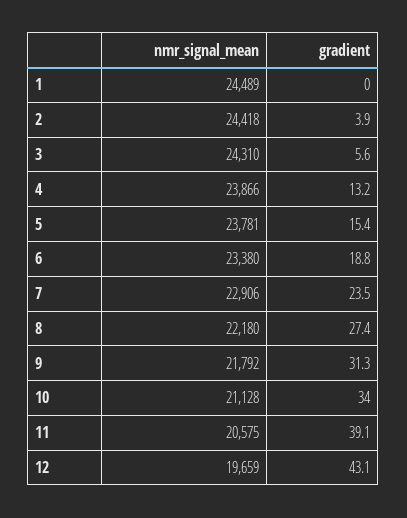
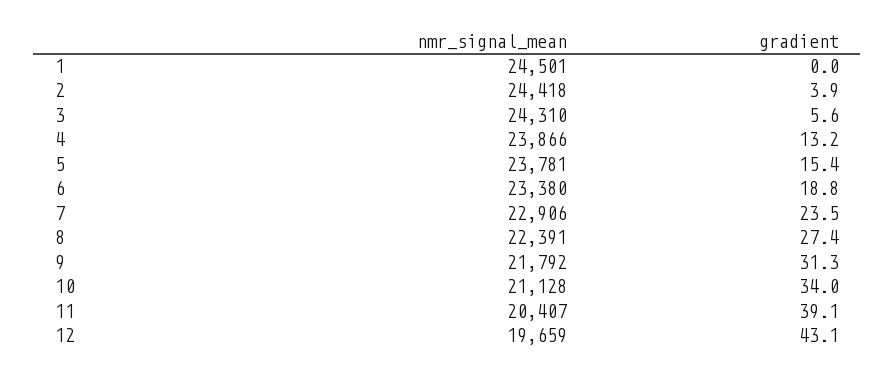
  {
    "nmr_signal_mean": {
-     "1": 24489,
+     "1": 24501,
      "2": 24418,
      "3": 24310,
      "4": 23866,
      "5": 23781,
      "6": 23380,
      "7": 22906,
-     "8": 22180,
+     "8": 22391,
      "9": 21792,
      "10": 21128,
-     "11": 20575,
+     "11": 20407,
      "12": 19659
    },
    "gradient": {
      "1": 0,
      "2": 3.9,
      "3": 5.6,
      "4": 13.2,
      "5": 15.4,
      "6": 18.8,
      "7": 23.5,
      "8": 27.4,
      "9": 31.3,
      "10": 34,
      "11": 39.1,
      "12": 43.1
    }
  }

